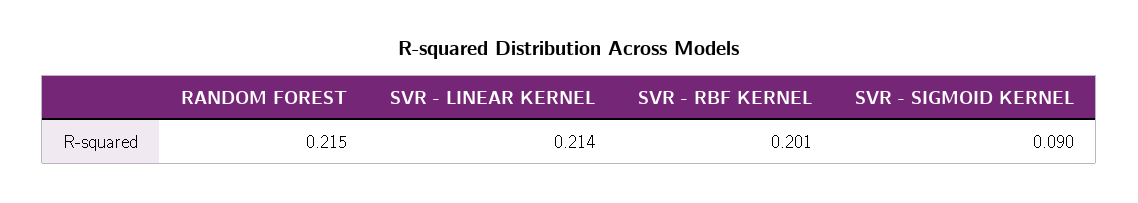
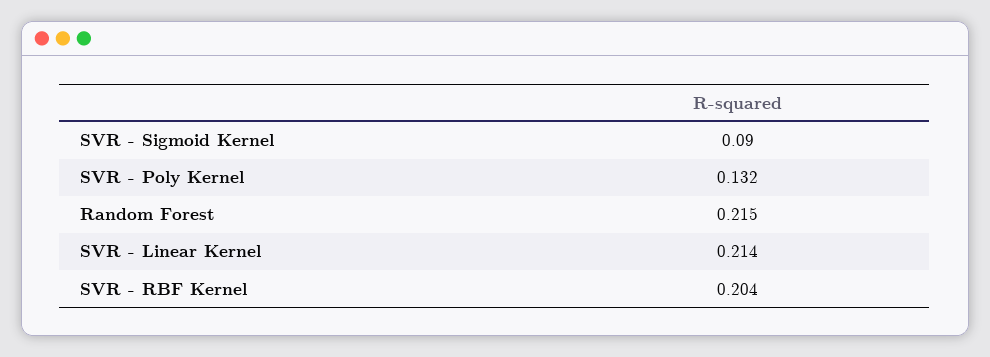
  {
    "RANDOM FOREST": 0.215,
    "SVR - LINEAR KERNEL": 0.214,
-   "SVR - RBF KERNEL": 0.201,
+   "SVR - RBF KERNEL": 0.204,
-   "SVR - SIGMOID KERNEL": 0.09
+   "SVR - SIGMOID KERNEL": 0.09,
+   "SVR - Poly Kernel": 0.132
  }

